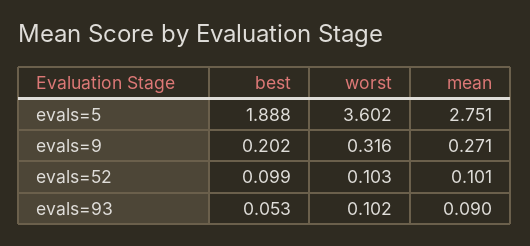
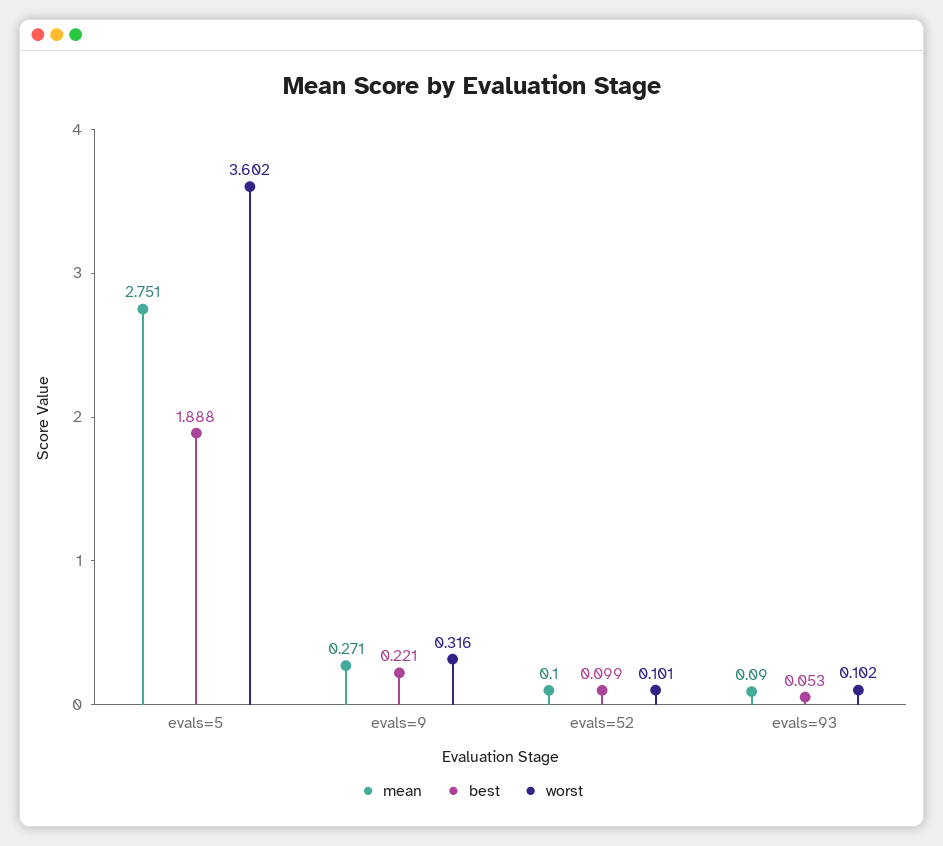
  {
    "best": {
      "evals=5": 1.888,
-     "evals=9": 0.202,
+     "evals=9": 0.221,
      "evals=52": 0.099,
      "evals=93": 0.053
    },
    "worst": {
      "evals=5": 3.602,
      "evals=9": 0.316,
-     "evals=52": 0.103,
+     "evals=52": 0.101,
      "evals=93": 0.102
    },
    "mean": {
      "evals=5": 2.751,
      "evals=9": 0.271,
-     "evals=52": 0.101,
+     "evals=52": 0.1,
      "evals=93": 0.09
    }
  }

